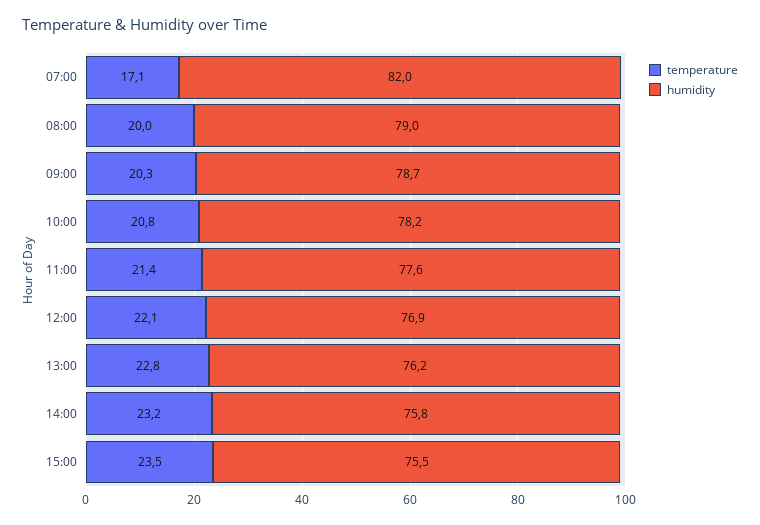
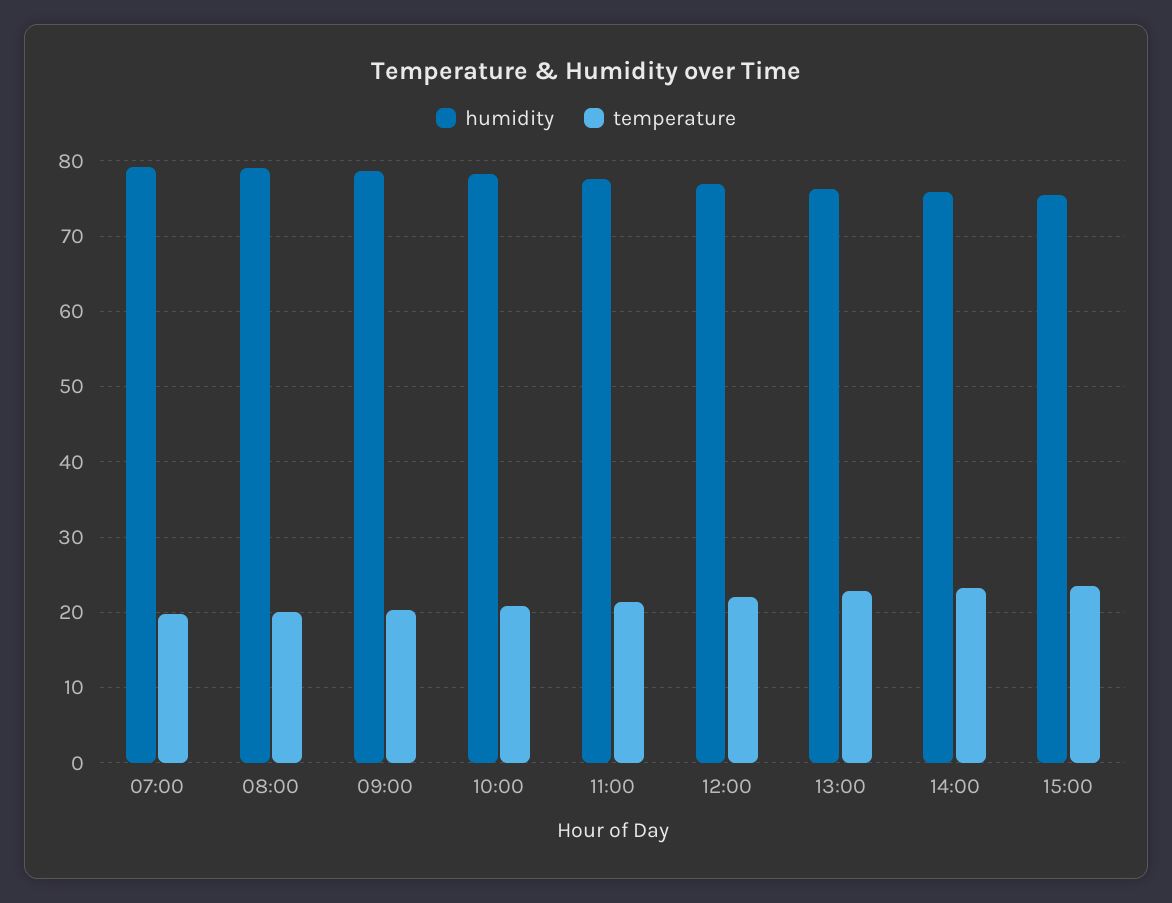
  {
    "temperature": {
-     "07:00": 17.1,
+     "07:00": 20,
      "08:00": 20,
      "09:00": 20.3,
      "10:00": 20.8,
      "11:00": 21.4,
      "12:00": 22.1,
      "13:00": 22.8,
      "14:00": 23.2,
      "15:00": 23.5
    },
    "humidity": {
-     "07:00": 82,
+     "07:00": 79,
      "08:00": 79,
      "09:00": 78.7,
      "10:00": 78.2,
      "11:00": 77.6,
      "12:00": 76.9,
      "13:00": 76.2,
      "14:00": 75.8,
      "15:00": 75.5
    }
  }

